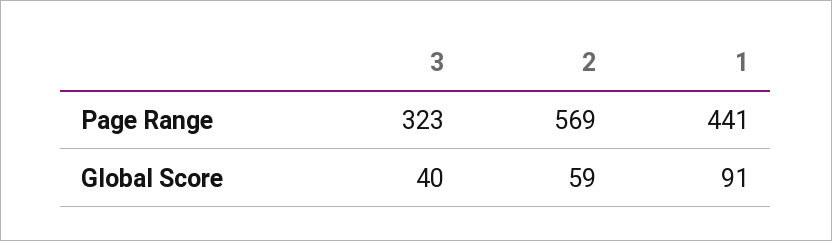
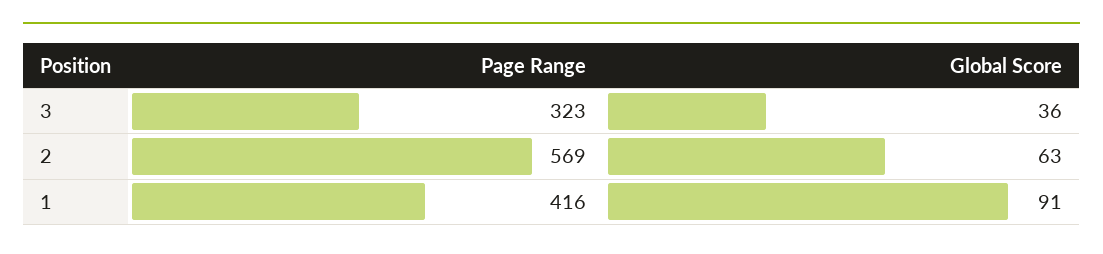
  {
    "3": {
      "Page Range": 323,
-     "Global Score": 40
+     "Global Score": 36
    },
    "2": {
      "Page Range": 569,
-     "Global Score": 59
+     "Global Score": 63
    },
    "1": {
-     "Page Range": 441,
+     "Page Range": 416,
      "Global Score": 91
    }
  }

